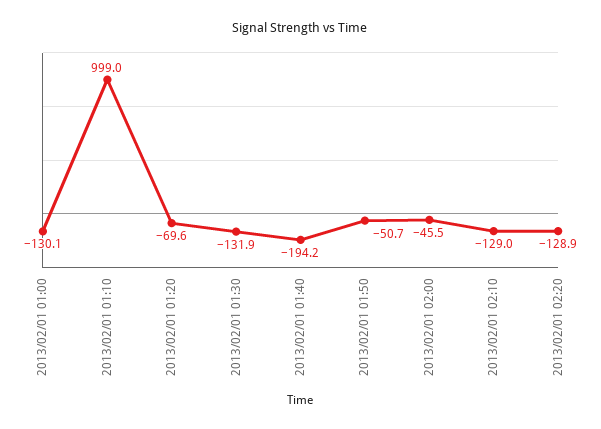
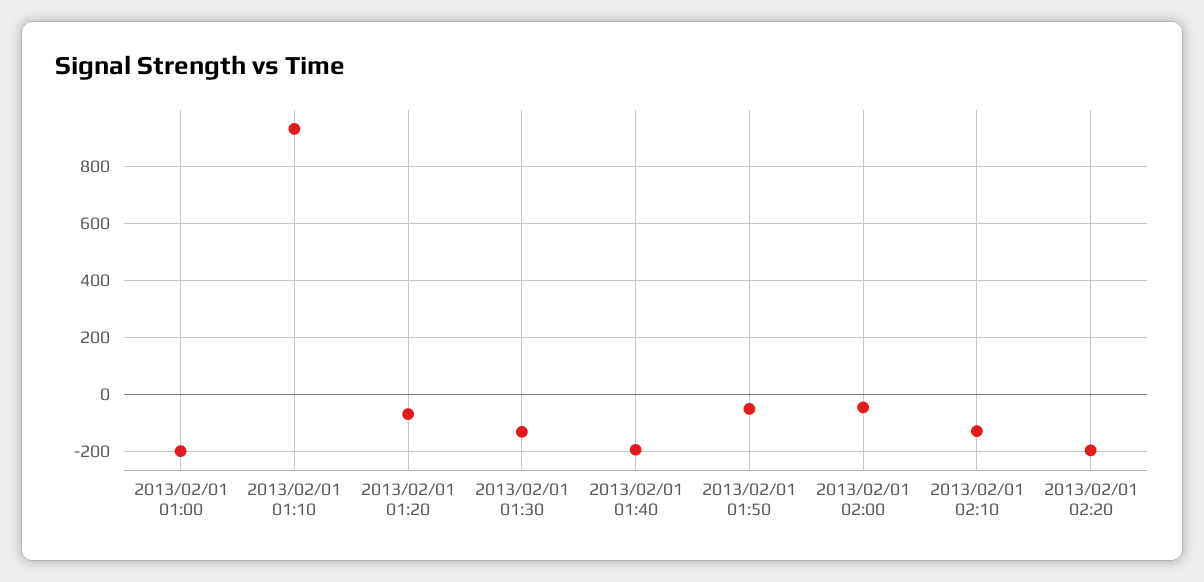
  {
-   "2013/02/01 01:00": -130.1,
+   "2013/02/01 01:00": -200,
-   "2013/02/01 01:10": 999,
+   "2013/02/01 01:10": 925,
    "2013/02/01 01:20": -69.6,
    "2013/02/01 01:30": -131.9,
    "2013/02/01 01:40": -194.2,
    "2013/02/01 01:50": -50.7,
    "2013/02/01 02:00": -45.5,
    "2013/02/01 02:10": -129,
-   "2013/02/01 02:20": -128.9
+   "2013/02/01 02:20": -200
  }

